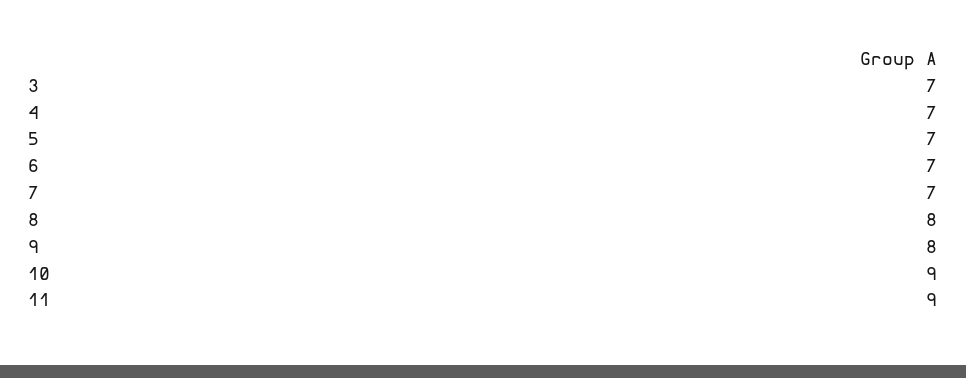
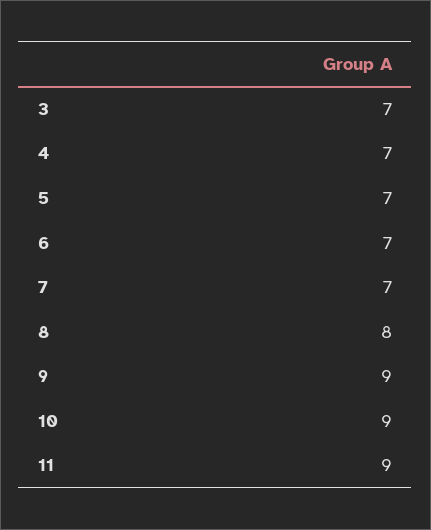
  {
    "3": 7,
    "4": 7,
    "5": 7,
    "6": 7,
    "7": 7,
    "8": 8,
-   "9": 8,
+   "9": 9,
    "10": 9,
    "11": 9
  }

